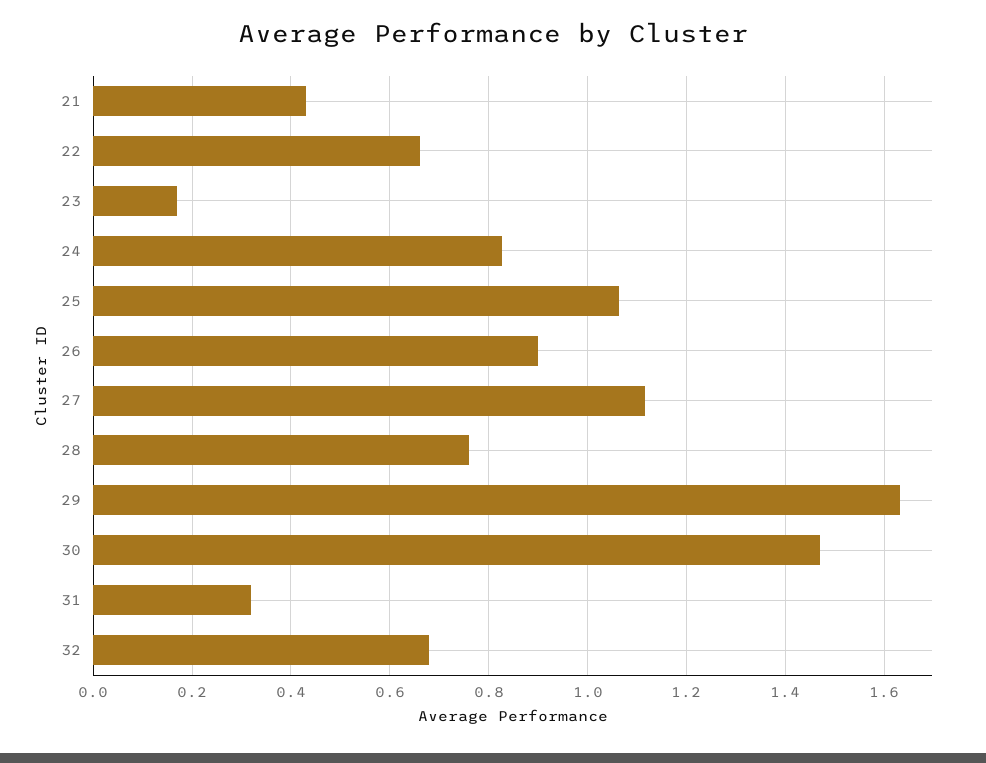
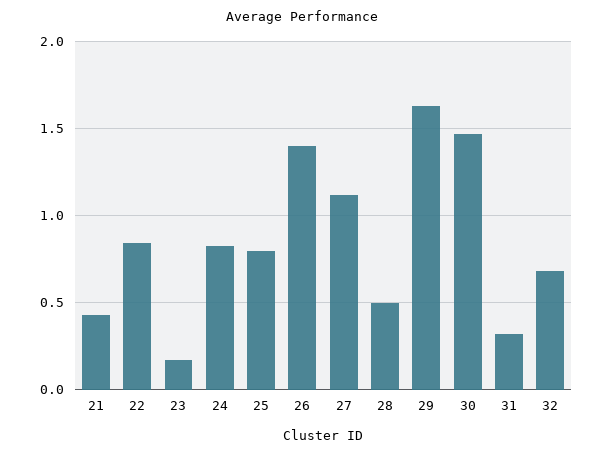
  {
    "21": 0.44,
-   "22": 0.66,
+   "22": 0.85,
    "23": 0.18,
    "24": 0.82,
-   "25": 1.06,
+   "25": 0.8,
-   "26": 0.9,
+   "26": 1.4,
    "27": 1.12,
-   "28": 0.76,
+   "28": 0.5,
    "29": 1.64,
    "30": 1.48,
    "31": 0.32,
    "32": 0.68
  }

